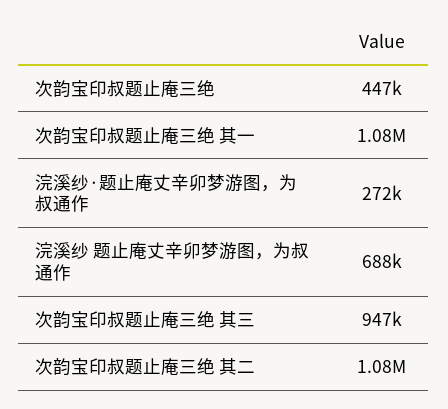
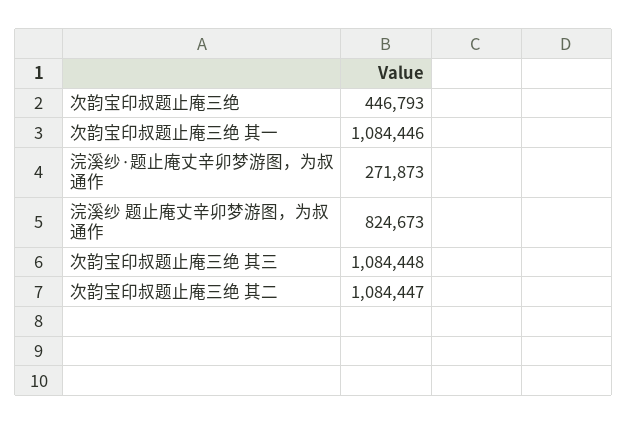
  {
    "次韵宝印叔题止庵三绝": 446793,
    "次韵宝印叔题止庵三绝 其一": 1084446,
    "浣溪纱·题止庵丈辛卯梦游图，为叔通作": 271873,
-   "浣溪纱 题止庵丈辛卯梦游图，为叔通作": 688000,
+   "浣溪纱 题止庵丈辛卯梦游图，为叔通作": 824673,
-   "次韵宝印叔题止庵三绝 其三": 947000,
+   "次韵宝印叔题止庵三绝 其三": 1084448,
    "次韵宝印叔题止庵三绝 其二": 1084447
  }

